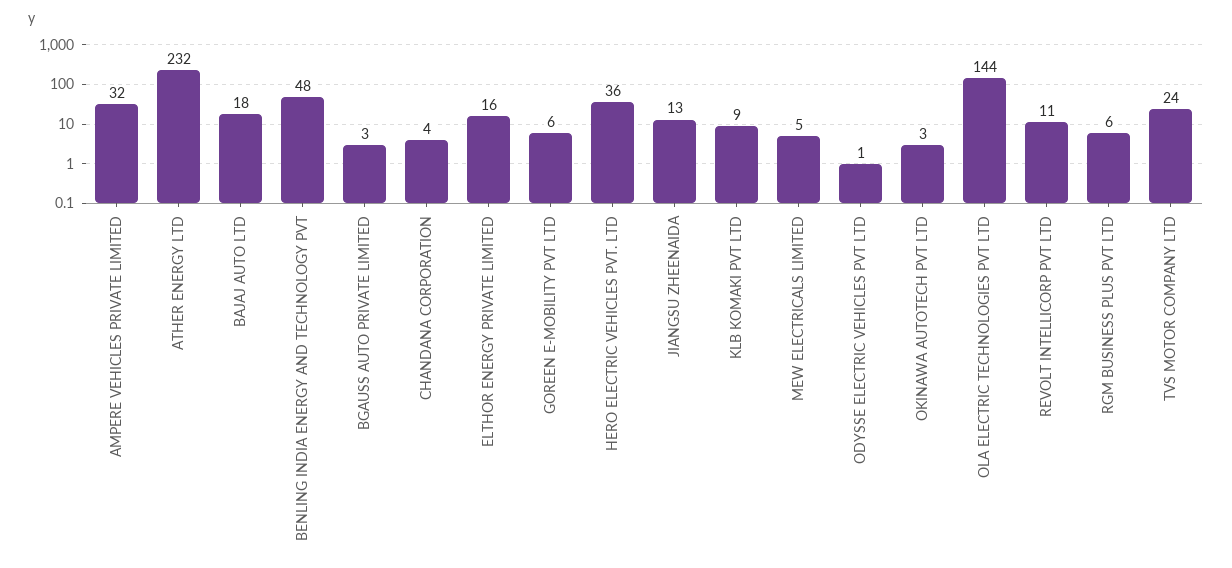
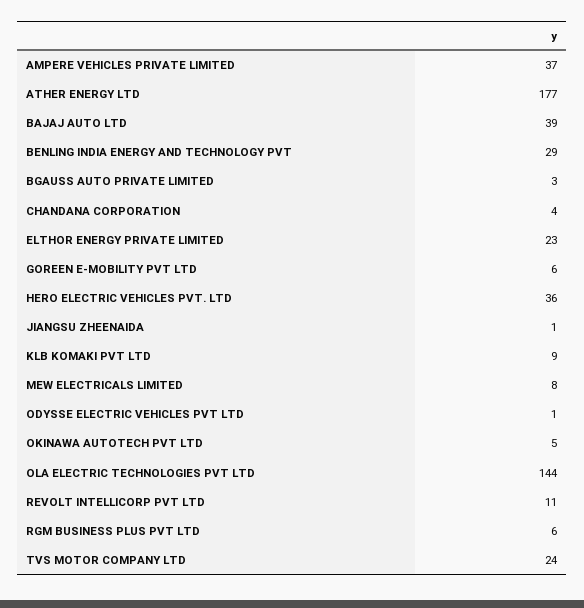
  {
-   "AMPERE VEHICLES PRIVATE LIMITED": 32,
+   "AMPERE VEHICLES PRIVATE LIMITED": 37,
-   "ATHER ENERGY LTD": 232,
+   "ATHER ENERGY LTD": 177,
-   "BAJAJ AUTO LTD": 18,
+   "BAJAJ AUTO LTD": 39,
-   "BENLING INDIA ENERGY AND TECHNOLOGY PVT": 48,
+   "BENLING INDIA ENERGY AND TECHNOLOGY PVT": 29,
    "BGAUSS AUTO PRIVATE LIMITED": 3,
    "CHANDANA CORPORATION": 4,
-   "ELTHOR ENERGY PRIVATE LIMITED": 16,
+   "ELTHOR ENERGY PRIVATE LIMITED": 23,
    "GOREEN E-MOBILITY PVT LTD": 6,
    "HERO ELECTRIC VEHICLES PVT. LTD": 36,
-   "JIANGSU ZHEENAIDA": 13,
+   "JIANGSU ZHEENAIDA": 1,
    "KLB KOMAKI PVT LTD": 9,
-   "MEW ELECTRICALS LIMITED": 5,
+   "MEW ELECTRICALS LIMITED": 8,
    "ODYSSE ELECTRIC VEHICLES PVT LTD": 1,
-   "OKINAWA AUTOTECH PVT LTD": 3,
+   "OKINAWA AUTOTECH PVT LTD": 5,
    "OLA ELECTRIC TECHNOLOGIES PVT LTD": 144,
    "REVOLT INTELLICORP PVT LTD": 11,
    "RGM BUSINESS PLUS PVT LTD": 6,
    "TVS MOTOR COMPANY LTD": 24
  }

